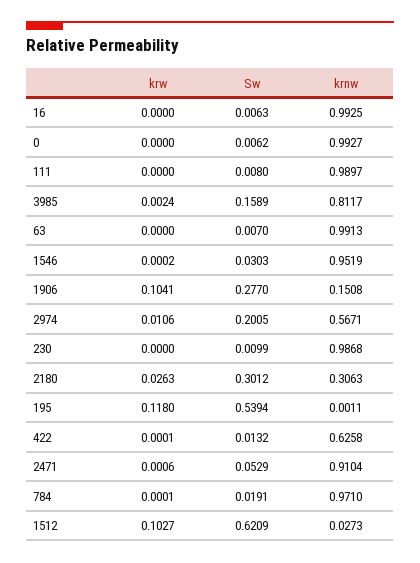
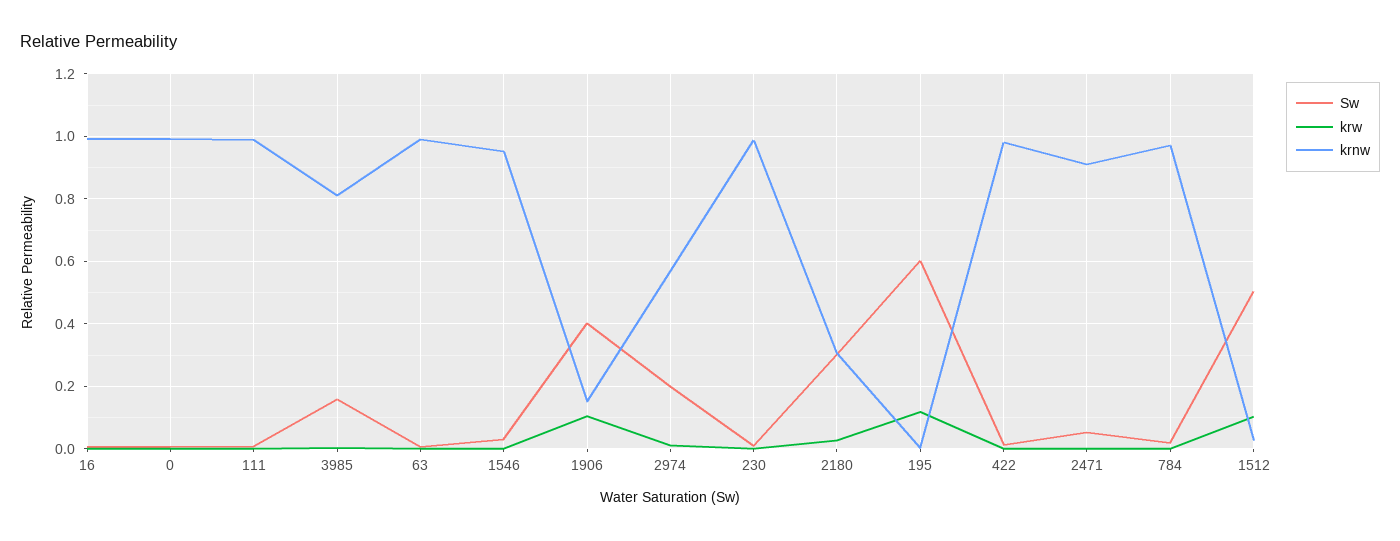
  {
    "krw": {
      "16": 0,
      "0": 0,
      "111": 0,
      "3985": 0.0024,
      "63": 0,
      "1546": 0.0002,
      "1906": 0.1041,
      "2974": 0.0106,
      "230": 0,
      "2180": 0.0263,
      "195": 0.118,
      "422": 0.0001,
      "2471": 0.0006,
      "784": 0.0001,
      "1512": 0.1027
    },
    "Sw": {
      "16": 0.0063,
      "0": 0.0062,
      "111": 0.008,
      "3985": 0.1589,
      "63": 0.007,
      "1546": 0.0303,
-     "1906": 0.277,
+     "1906": 0.4,
      "2974": 0.2005,
      "230": 0.0099,
      "2180": 0.3012,
-     "195": 0.5394,
+     "195": 0.6,
      "422": 0.0132,
      "2471": 0.0529,
      "784": 0.0191,
-     "1512": 0.6209
+     "1512": 0.5
    },
    "krnw": {
      "16": 0.9925,
      "0": 0.9927,
      "111": 0.9897,
      "3985": 0.8117,
      "63": 0.9913,
      "1546": 0.9519,
      "1906": 0.1508,
      "2974": 0.5671,
      "230": 0.9868,
      "2180": 0.3063,
      "195": 0.0011,
-     "422": 0.6258,
+     "422": 0.98,
      "2471": 0.9104,
      "784": 0.971,
      "1512": 0.0273
    }
  }

